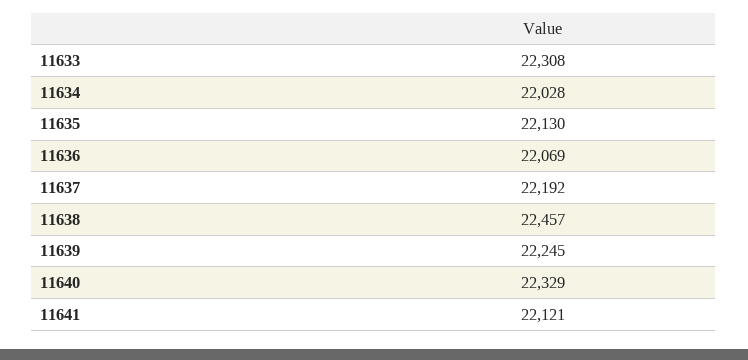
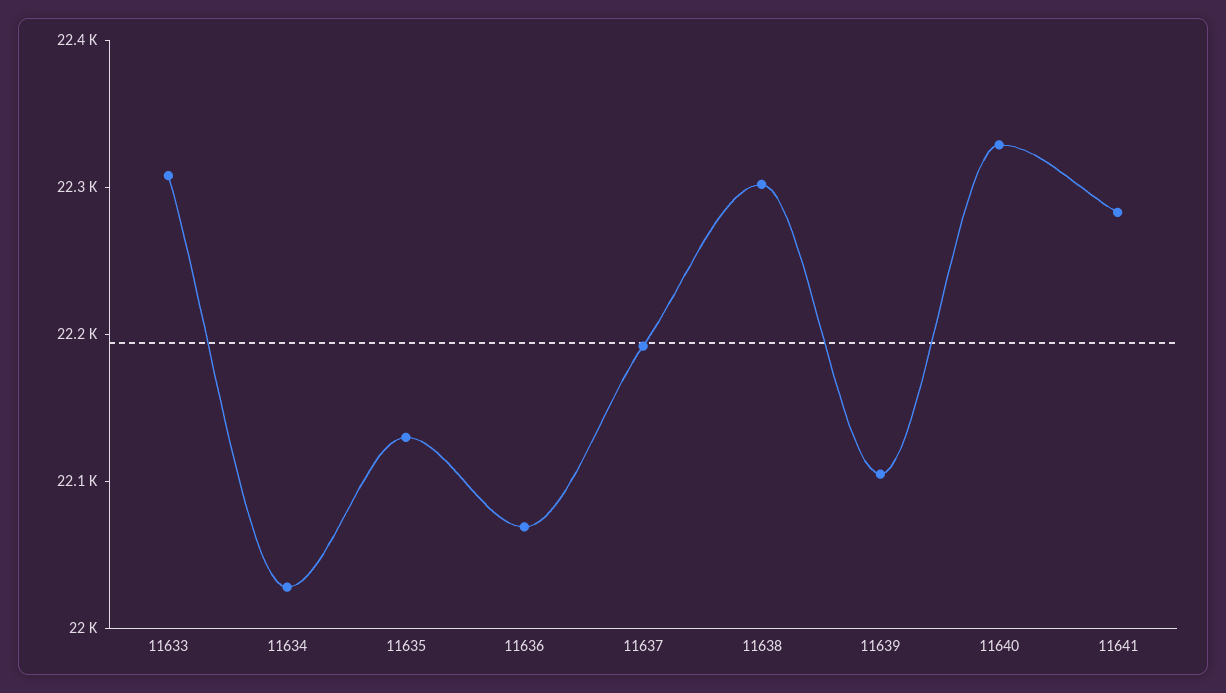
  {
    "11633": 22308,
    "11634": 22028,
    "11635": 22130,
    "11636": 22069,
    "11637": 22192,
-   "11638": 22457,
+   "11638": 22300,
-   "11639": 22245,
+   "11639": 22100,
    "11640": 22329,
-   "11641": 22121
+   "11641": 22280
  }

